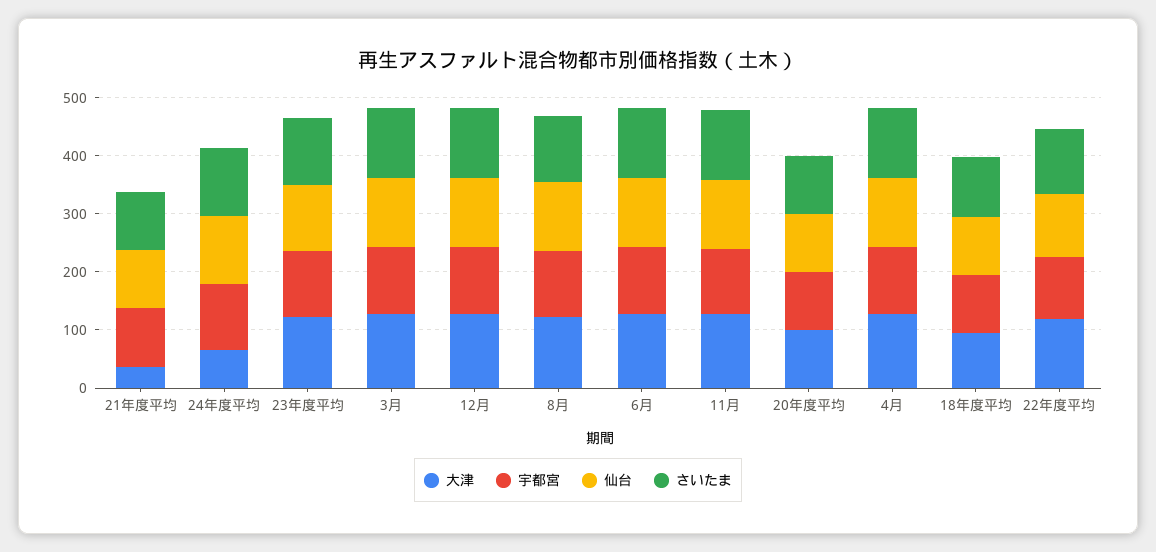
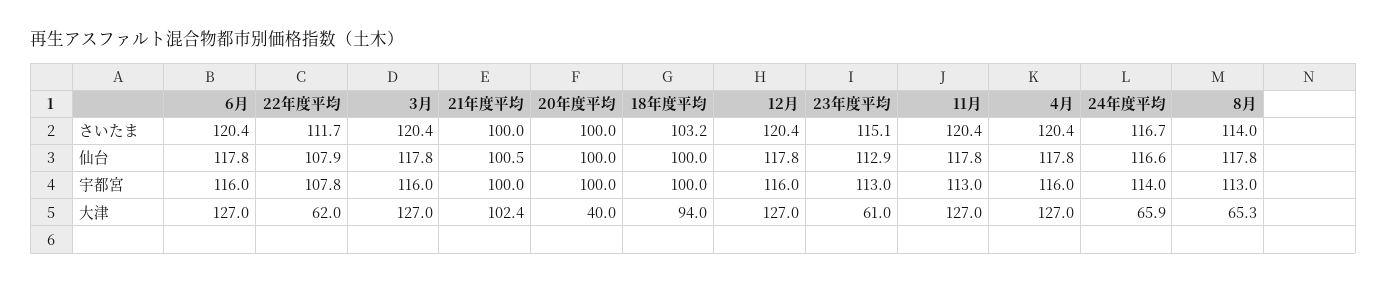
  {
    "大津": {
-     "21年度平均": 40,
+     "21年度平均": 102.4,
      "24年度平均": 65.9,
-     "23年度平均": 120,
+     "23年度平均": 61,
      "3月": 127,
      "12月": 127,
-     "8月": 120,
+     "8月": 65.3,
      "6月": 127,
      "11月": 127,
-     "20年度平均": 100,
+     "20年度平均": 40,
      "4月": 127,
      "18年度平均": 94,
-     "22年度平均": 120
+     "22年度平均": 62
    },
    "宇都宮": {
      "21年度平均": 100,
      "24年度平均": 114,
      "23年度平均": 113,
      "3月": 116,
      "12月": 116,
      "8月": 113,
      "6月": 116,
      "11月": 113,
      "20年度平均": 100,
      "4月": 116,
      "18年度平均": 100,
      "22年度平均": 107.8
    },
    "仙台": {
      "21年度平均": 100.5,
      "24年度平均": 116.6,
      "23年度平均": 112.9,
      "3月": 117.8,
      "12月": 117.8,
      "8月": 117.8,
      "6月": 117.8,
      "11月": 117.8,
      "20年度平均": 100,
      "4月": 117.8,
      "18年度平均": 100,
      "22年度平均": 107.9
    },
    "さいたま": {
      "21年度平均": 100,
      "24年度平均": 116.7,
      "23年度平均": 115.1,
      "3月": 120.4,
      "12月": 120.4,
      "8月": 114,
      "6月": 120.4,
      "11月": 120.4,
      "20年度平均": 100,
      "4月": 120.4,
      "18年度平均": 103.2,
      "22年度平均": 111.7
    }
  }

